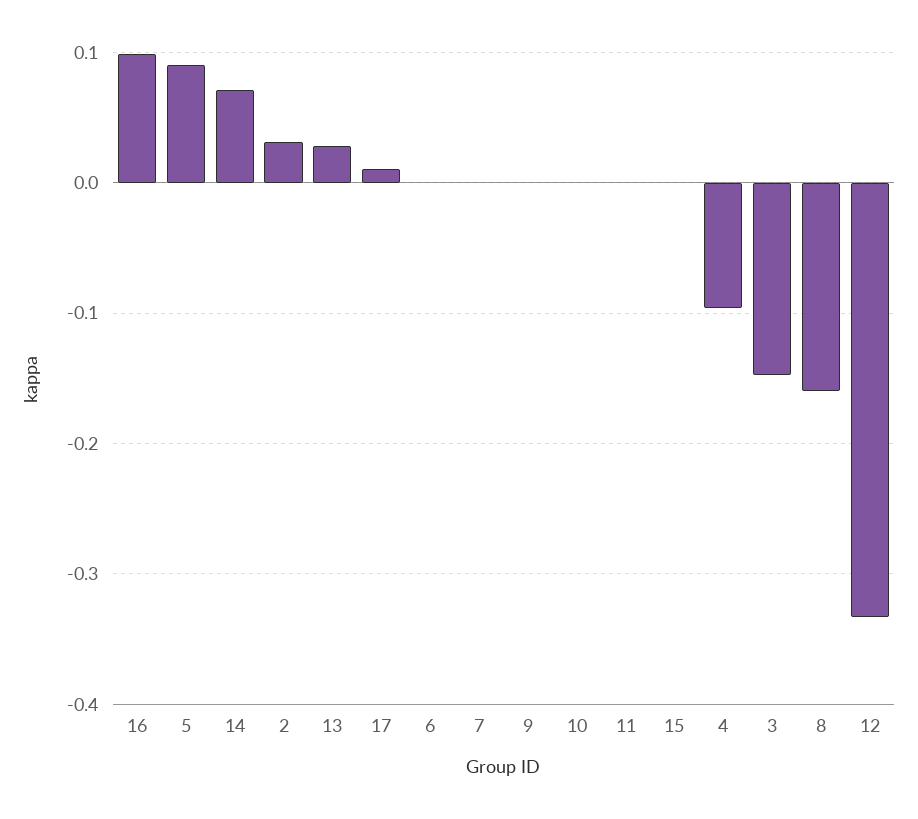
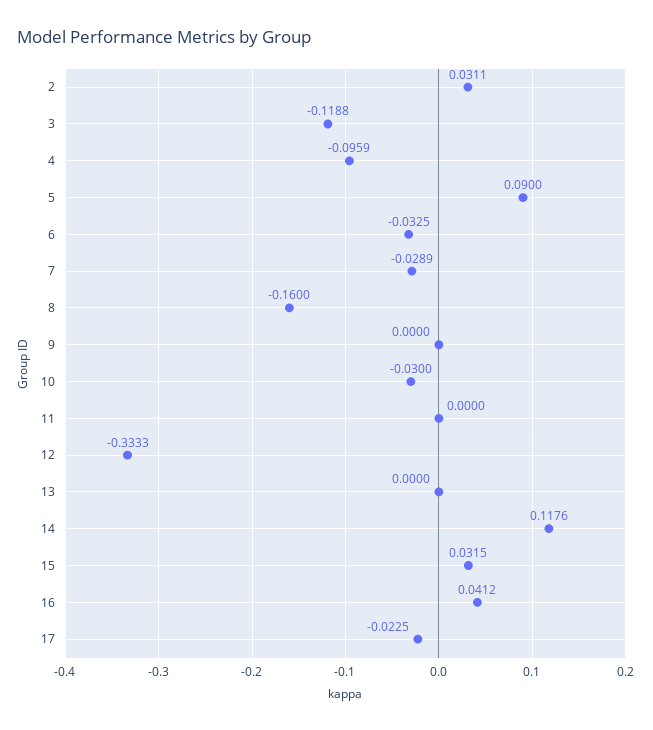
  {
-   "16": 0.1,
+   "16": 0.0412,
    "5": 0.09,
-   "14": 0.07,
+   "14": 0.1176,
    "2": 0.0311,
-   "13": 0.03,
+   "13": 0,
-   "17": 0.01,
+   "17": -0.0225,
-   "6": 0,
+   "6": -0.0325,
-   "7": 0,
+   "7": -0.0289,
    "9": 0,
-   "10": 0,
+   "10": -0.03,
    "11": 0,
-   "15": 0,
+   "15": 0.0315,
    "4": -0.0959,
-   "3": -0.15,
+   "3": -0.1188,
    "8": -0.16,
    "12": -0.3333
  }

